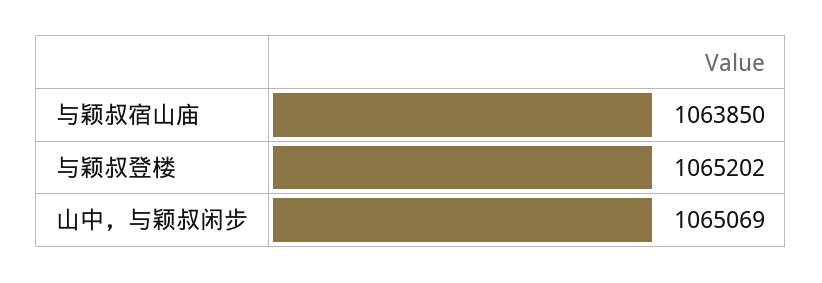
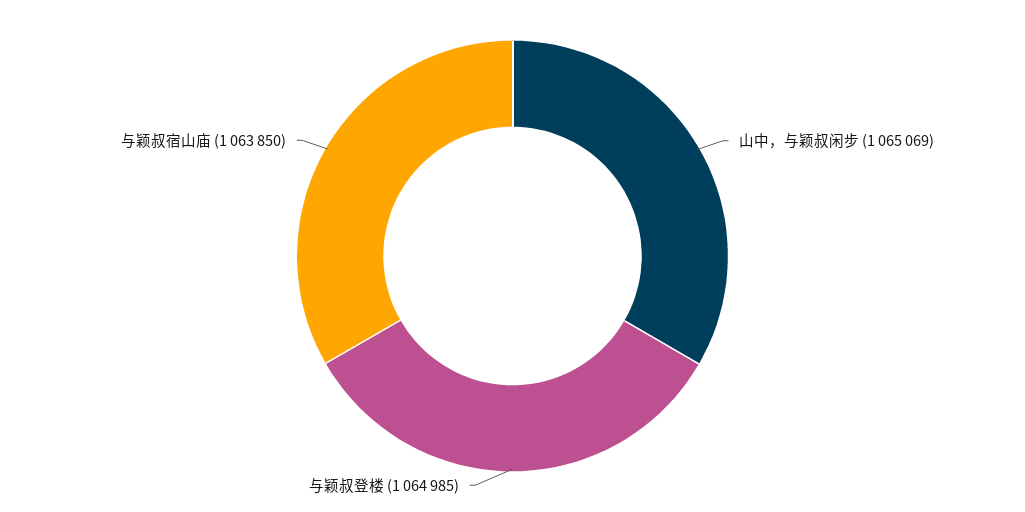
  {
    "与颖叔宿山庙": 1063850,
-   "与颖叔登楼": 1065202,
+   "与颖叔登楼": 1064985,
    "山中，与颖叔闲步": 1065069
  }

